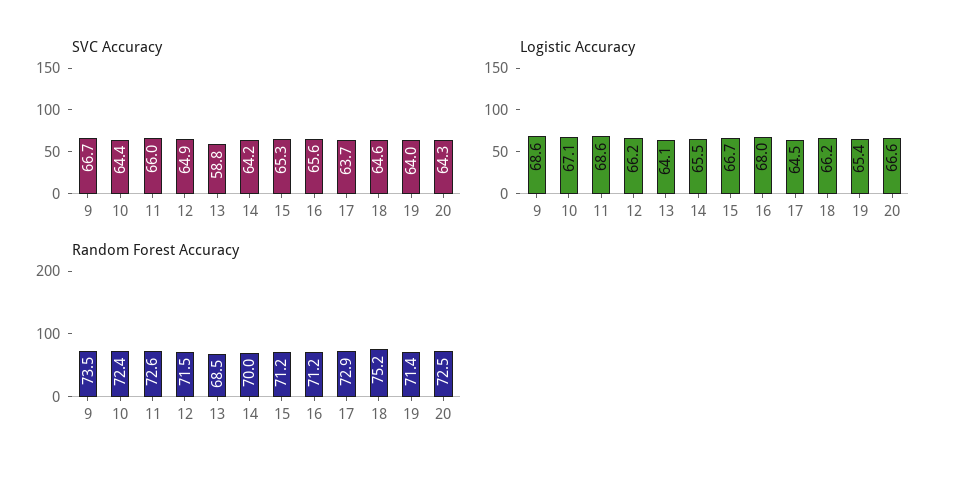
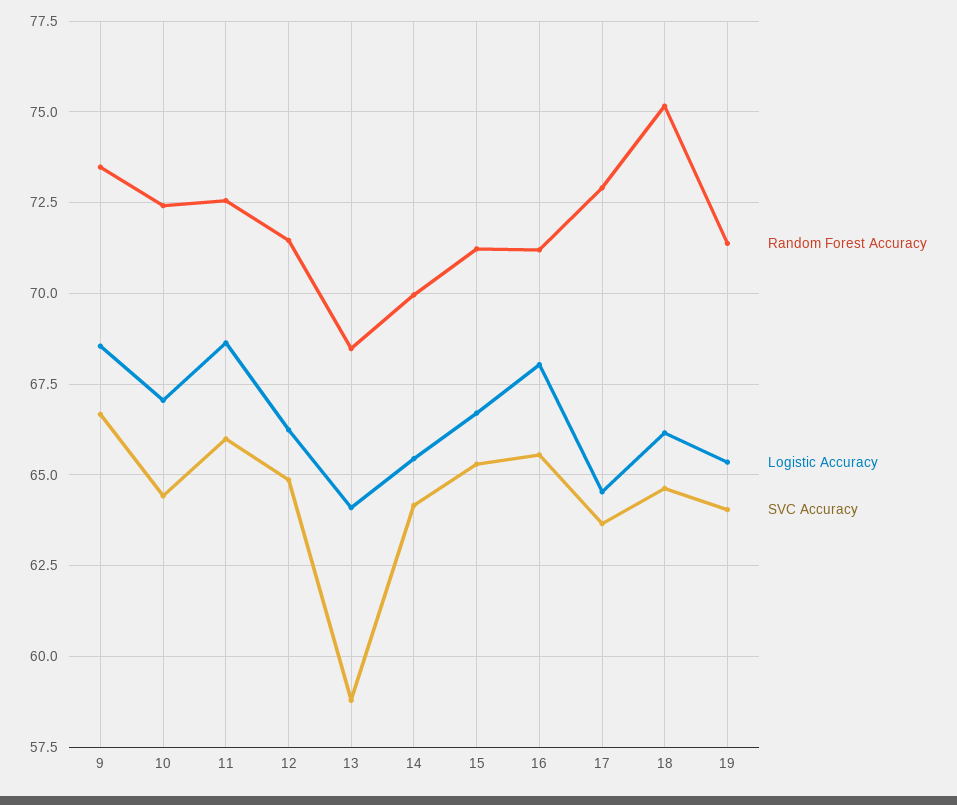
  {
    "SVC Accuracy": {
      "9": 66.7,
      "10": 64.4,
      "11": 66,
      "12": 64.9,
      "13": 58.8,
      "14": 64.2,
      "15": 65.3,
      "16": 65.6,
      "17": 63.7,
      "18": 64.6,
-     "19": 64,
+     "19": 64
-     "20": 64.3
    },
    "Logistic Accuracy": {
      "9": 68.6,
      "10": 67.1,
      "11": 68.6,
      "12": 66.2,
      "13": 64.1,
      "14": 65.5,
      "15": 66.7,
      "16": 68,
      "17": 64.5,
      "18": 66.2,
-     "19": 65.4,
+     "19": 65.4
-     "20": 66.6
    },
    "Random Forest Accuracy": {
      "9": 73.5,
      "10": 72.4,
      "11": 72.6,
      "12": 71.5,
      "13": 68.5,
      "14": 70,
      "15": 71.2,
      "16": 71.2,
      "17": 72.9,
      "18": 75.2,
-     "19": 71.4,
+     "19": 71.4
-     "20": 72.5
    }
  }

